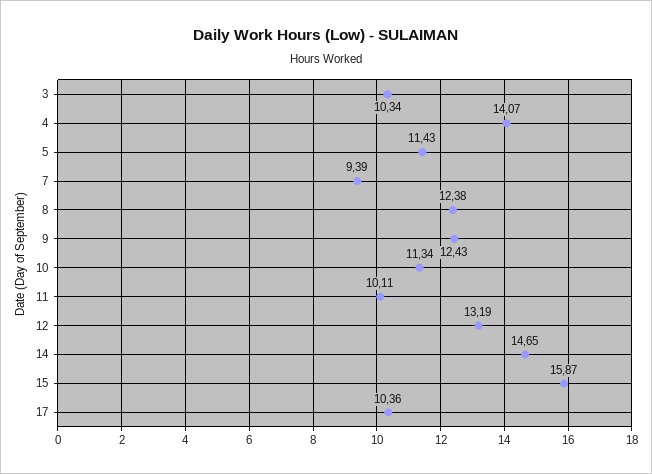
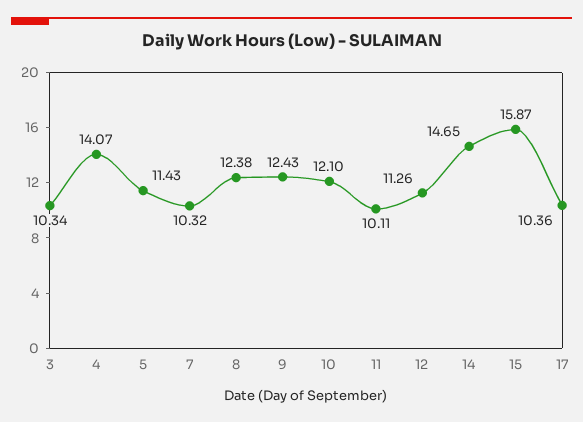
  {
    "3": 10.34,
    "4": 14.07,
    "5": 11.43,
-   "7": 9.39,
+   "7": 10.32,
    "8": 12.38,
    "9": 12.43,
-   "10": 11.34,
+   "10": 12.1,
    "11": 10.11,
-   "12": 13.19,
+   "12": 11.26,
    "14": 14.65,
    "15": 15.87,
    "17": 10.36
  }

